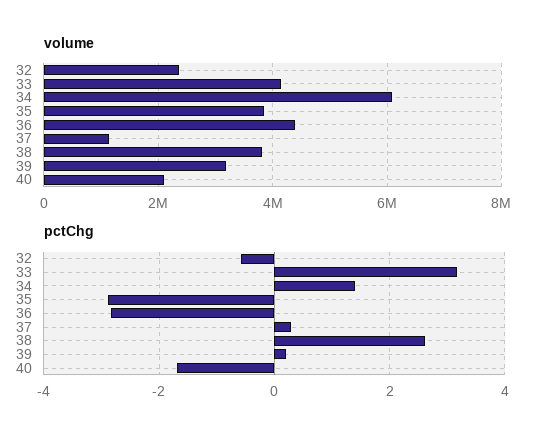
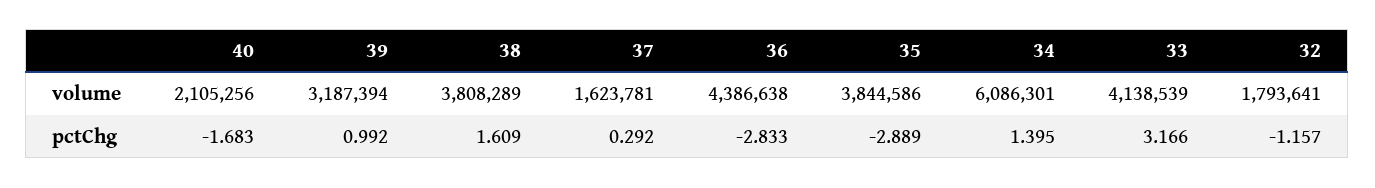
  {
    "volume": {
-     "32": 2400000,
+     "32": 1793641,
      "33": 4138539,
      "34": 6086301,
      "35": 3844586,
      "36": 4386638,
-     "37": 1200000,
+     "37": 1623781,
      "38": 3808289,
      "39": 3187394,
      "40": 2105256
    },
    "pctChg": {
-     "32": -0.6,
+     "32": -1.157,
      "33": 3.166,
      "34": 1.395,
      "35": -2.889,
      "36": -2.833,
      "37": 0.292,
-     "38": 2.6,
+     "38": 1.609,
-     "39": 0.2,
+     "39": 0.992,
      "40": -1.683
    }
  }

